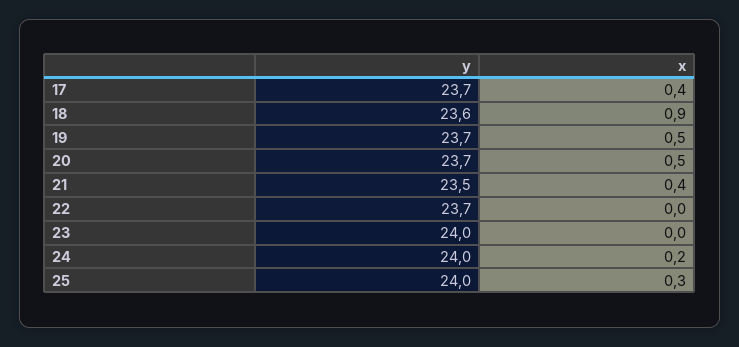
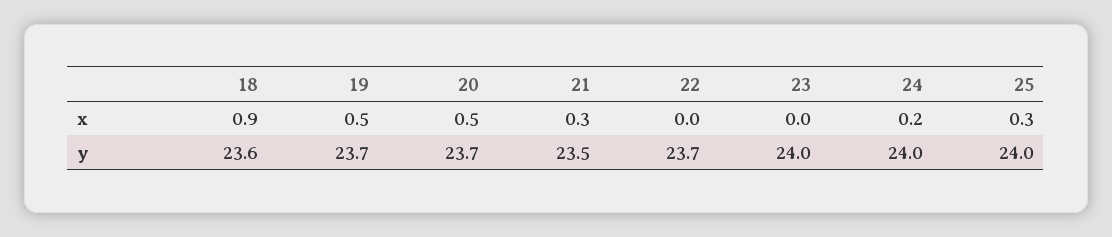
  {
    "y": {
-     "17": 23.7,
      "18": 23.6,
      "19": 23.7,
      "20": 23.7,
      "21": 23.5,
      "22": 23.7,
      "23": 24,
      "24": 24,
      "25": 24
    },
    "x": {
-     "17": 0.4,
      "18": 0.9,
      "19": 0.5,
      "20": 0.5,
-     "21": 0.4,
+     "21": 0.3,
      "22": 0,
      "23": 0,
      "24": 0.2,
      "25": 0.3
    }
  }

